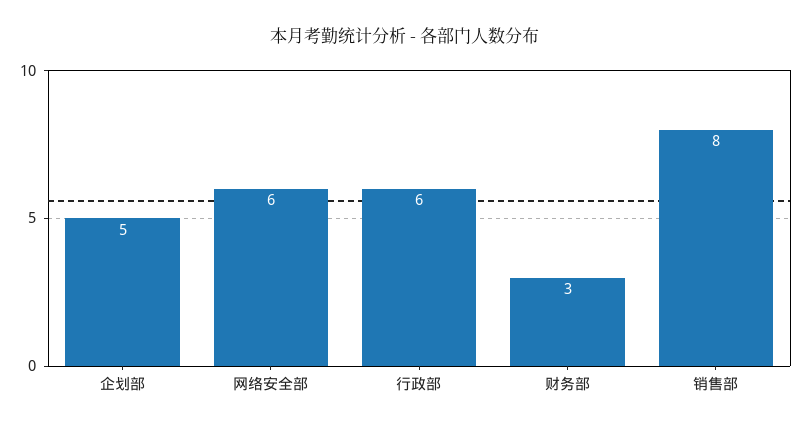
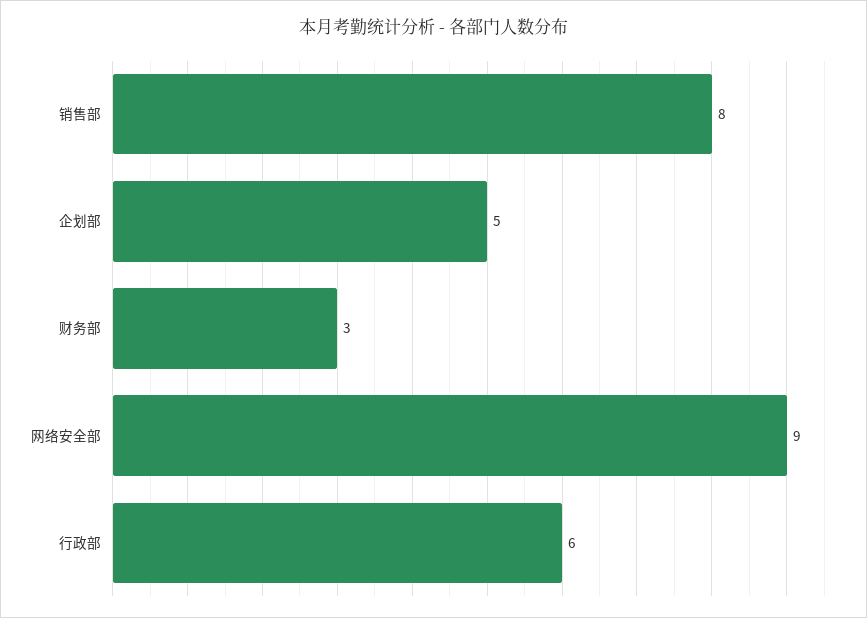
  {
    "企划部": 5,
-   "网络安全部": 6,
+   "网络安全部": 9,
    "行政部": 6,
    "财务部": 3,
    "销售部": 8
  }

